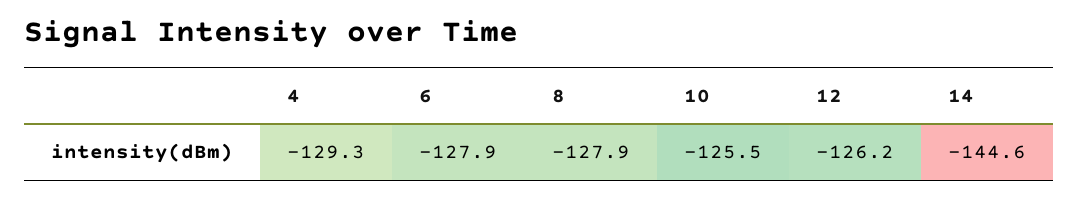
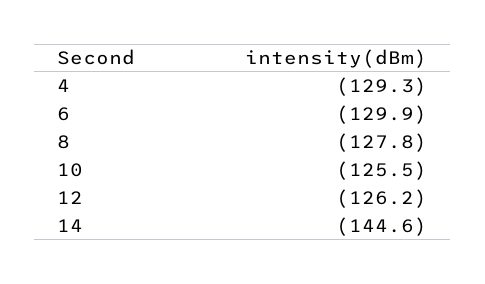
  {
    "4": -129.3,
-   "6": -127.9,
+   "6": -129.9,
-   "8": -127.9,
+   "8": -127.8,
    "10": -125.5,
    "12": -126.2,
    "14": -144.6
  }

